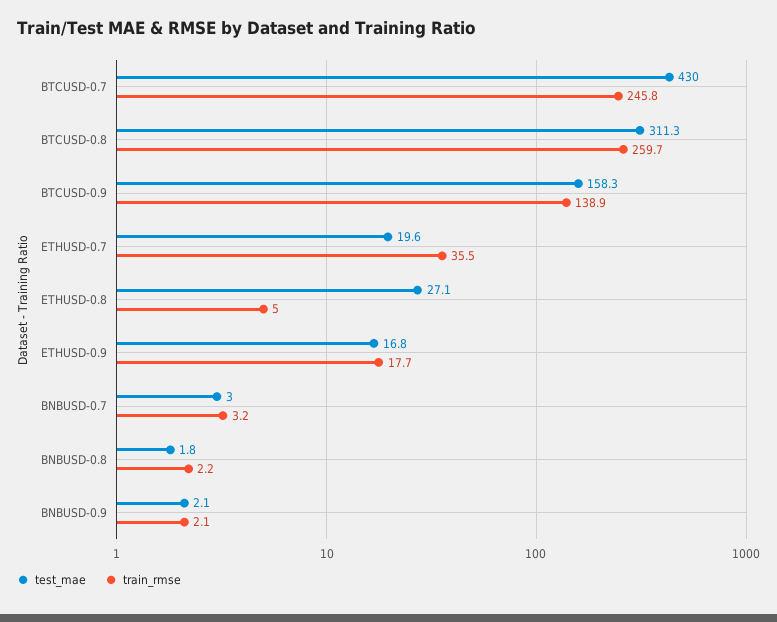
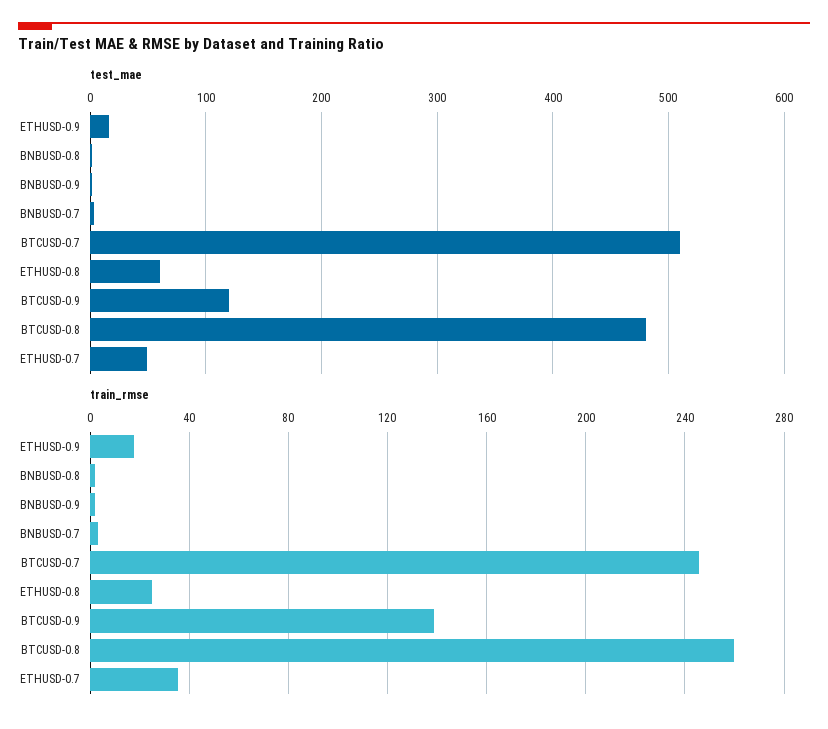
  {
    "test_mae": {
-     "BTCUSD-0.7": 430,
+     "BTCUSD-0.7": 510,
-     "BTCUSD-0.8": 311.3,
+     "BTCUSD-0.8": 480,
-     "BTCUSD-0.9": 158.3,
+     "BTCUSD-0.9": 120,
-     "ETHUSD-0.7": 19.6,
+     "ETHUSD-0.7": 50,
-     "ETHUSD-0.8": 27.1,
+     "ETHUSD-0.8": 60,
      "ETHUSD-0.9": 16.8,
      "BNBUSD-0.7": 3,
      "BNBUSD-0.8": 1.8,
      "BNBUSD-0.9": 2.1
    },
    "train_rmse": {
      "BTCUSD-0.7": 245.8,
      "BTCUSD-0.8": 259.7,
      "BTCUSD-0.9": 138.9,
      "ETHUSD-0.7": 35.5,
-     "ETHUSD-0.8": 5,
+     "ETHUSD-0.8": 25,
      "ETHUSD-0.9": 17.7,
      "BNBUSD-0.7": 3.2,
      "BNBUSD-0.8": 2.2,
      "BNBUSD-0.9": 2.1
    }
  }

